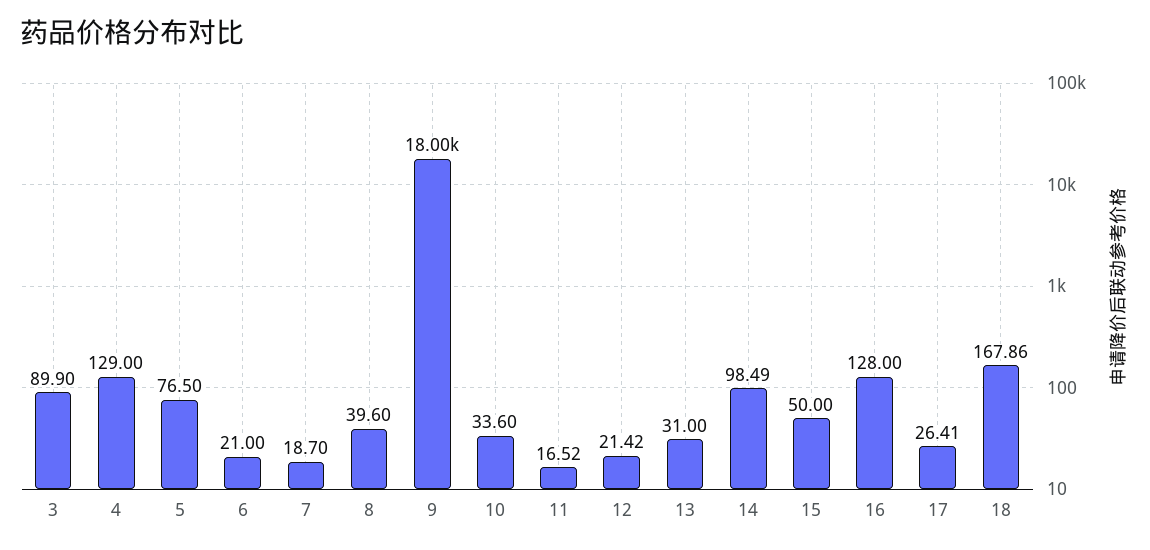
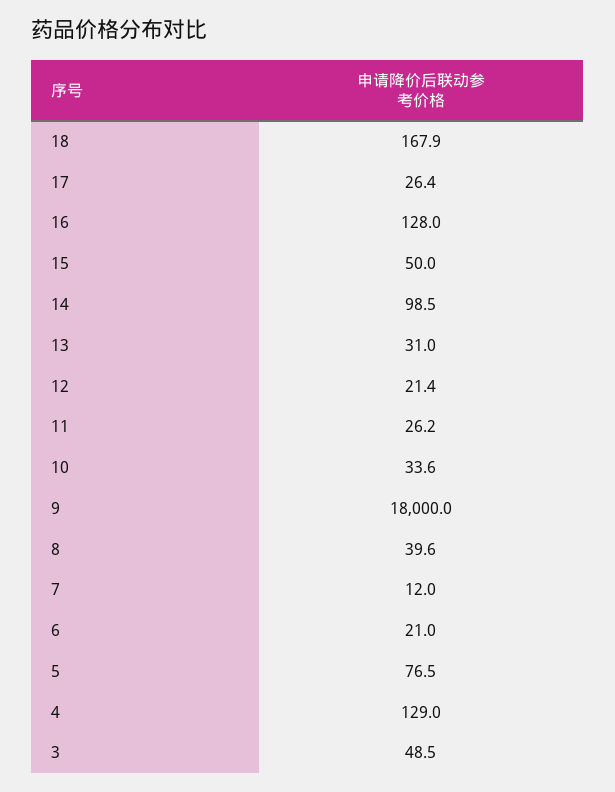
  {
-   "3": 89.9,
+   "3": 48.5,
    "4": 129,
    "5": 76.5,
    "6": 21,
-   "7": 18.7,
+   "7": 12,
    "8": 39.6,
    "9": 18000,
    "10": 33.6,
-   "11": 16.52,
+   "11": 26.2,
    "12": 21.42,
    "13": 31,
    "14": 98.49,
    "15": 50,
    "16": 128,
    "17": 26.41,
    "18": 167.86
  }

